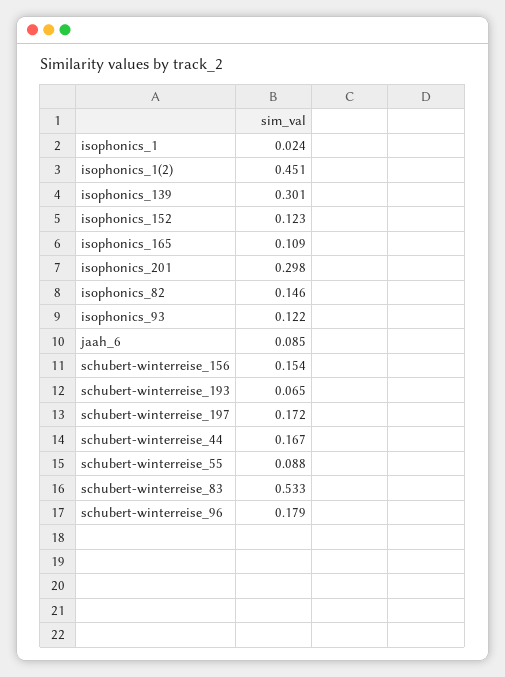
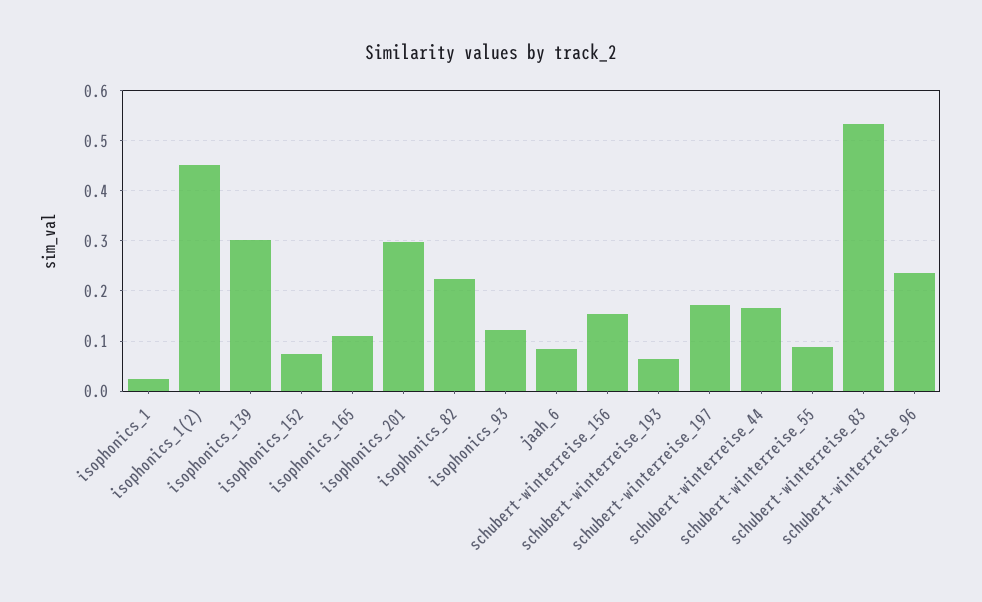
  {
    "isophonics_1": 0.024,
    "isophonics_1(2)": 0.451,
    "isophonics_139": 0.301,
-   "isophonics_152": 0.123,
+   "isophonics_152": 0.08,
    "isophonics_165": 0.109,
    "isophonics_201": 0.298,
-   "isophonics_82": 0.146,
+   "isophonics_82": 0.22,
    "isophonics_93": 0.122,
    "jaah_6": 0.085,
    "schubert-winterreise_156": 0.154,
    "schubert-winterreise_193": 0.065,
    "schubert-winterreise_197": 0.172,
    "schubert-winterreise_44": 0.167,
    "schubert-winterreise_55": 0.088,
    "schubert-winterreise_83": 0.533,
-   "schubert-winterreise_96": 0.179
+   "schubert-winterreise_96": 0.24
  }

